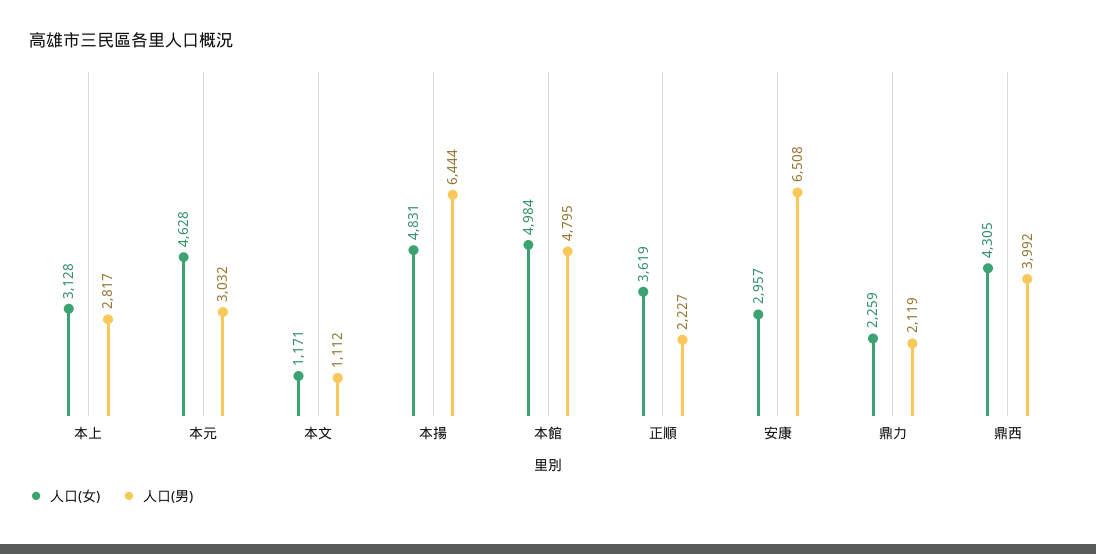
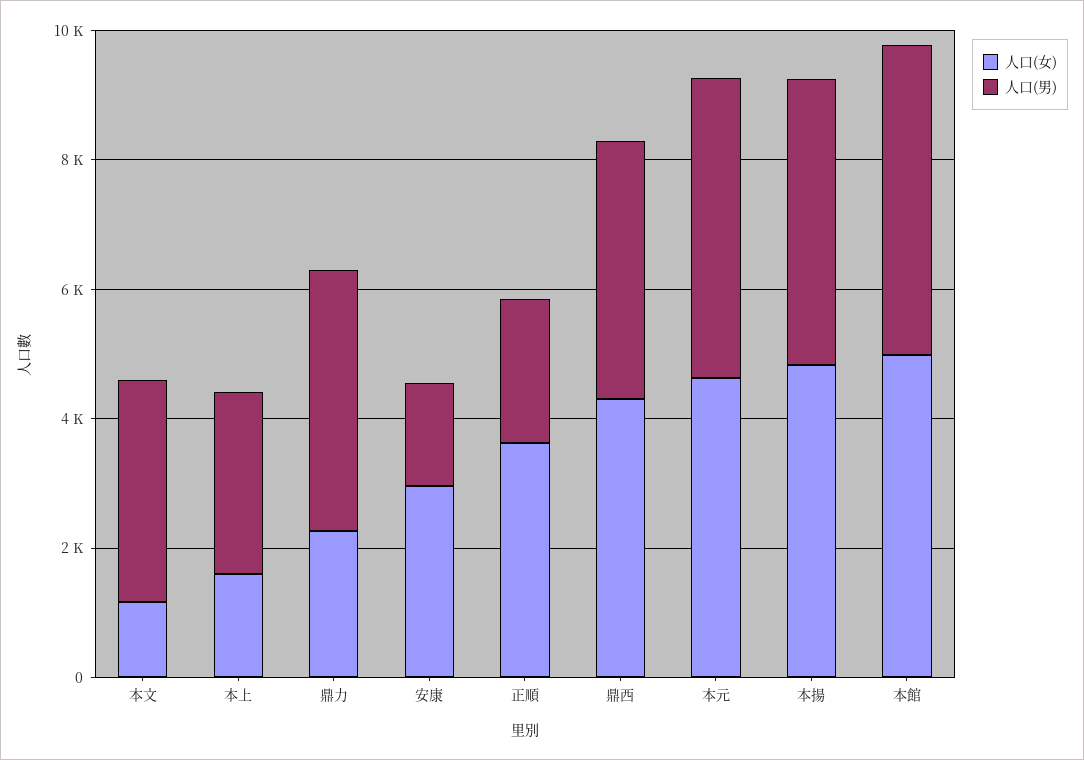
  {
    "人口(女)": {
-     "本上": 3128,
+     "本上": 1500,
      "本元": 4628,
      "本文": 1171,
      "本揚": 4831,
      "本館": 4984,
      "正順": 3619,
      "安康": 2957,
      "鼎力": 2259,
      "鼎西": 4305
    },
    "人口(男)": {
      "本上": 2817,
-     "本元": 3032,
+     "本元": 4500,
-     "本文": 1112,
+     "本文": 3500,
-     "本揚": 6444,
+     "本揚": 4500,
      "本館": 4795,
      "正順": 2227,
-     "安康": 6508,
+     "安康": 1500,
-     "鼎力": 2119,
+     "鼎力": 4000,
      "鼎西": 3992
    }
  }

